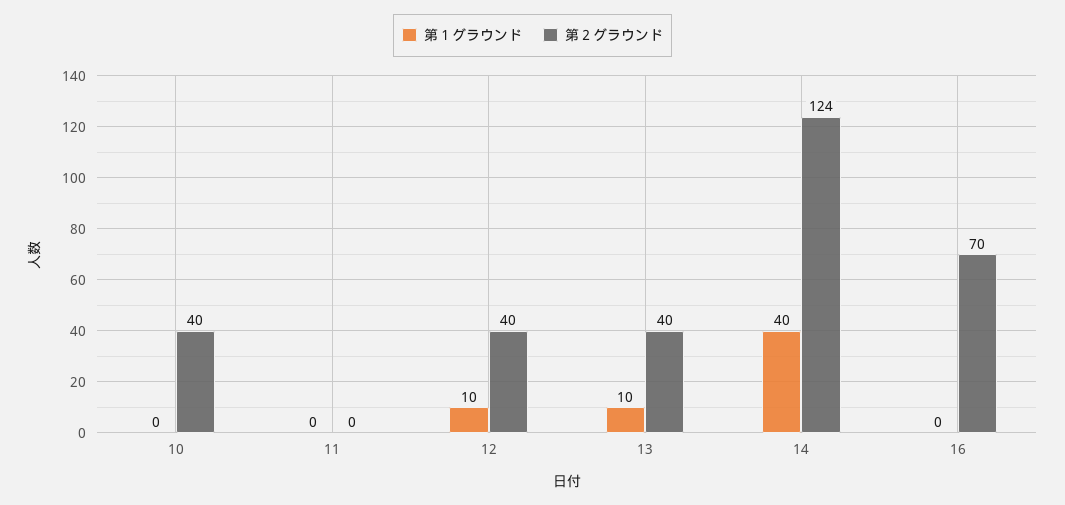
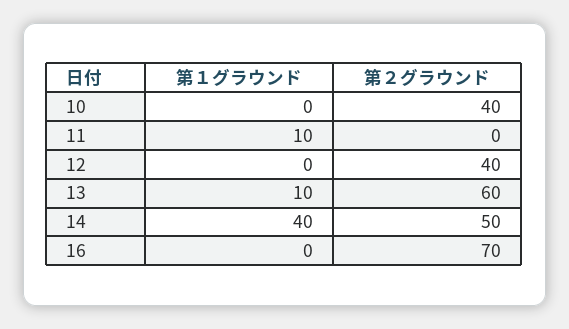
  {
    "第１グラウンド": {
      "10": 0,
-     "11": 0,
+     "11": 10,
-     "12": 10,
+     "12": 0,
      "13": 10,
      "14": 40,
      "16": 0
    },
    "第２グラウンド": {
      "10": 40,
      "11": 0,
      "12": 40,
-     "13": 40,
+     "13": 60,
-     "14": 124,
+     "14": 50,
      "16": 70
    }
  }

